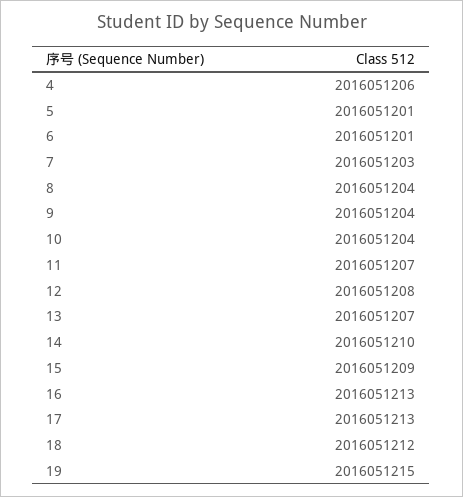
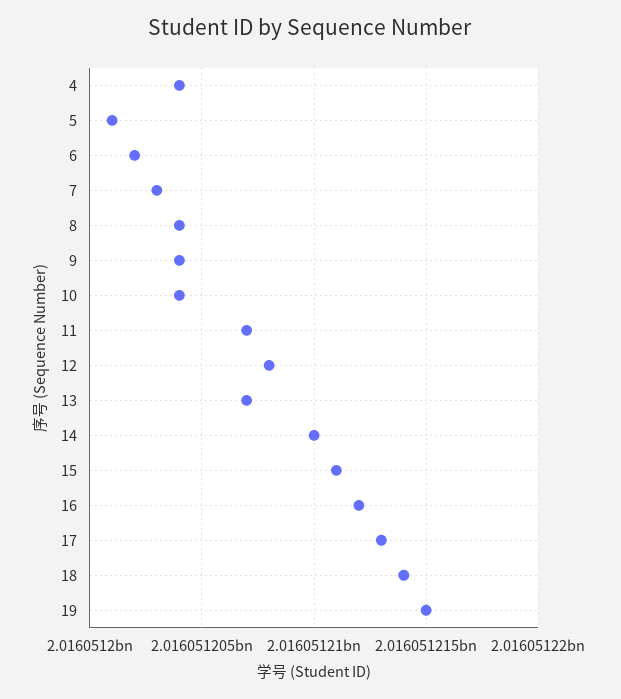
  {
-   "4": 2016051206,
+   "4": 2016051204,
    "5": 2016051201,
-   "6": 2016051201,
+   "6": 2016051202,
    "7": 2016051203,
    "8": 2016051204,
    "9": 2016051204,
    "10": 2016051204,
    "11": 2016051207,
    "12": 2016051208,
    "13": 2016051207,
    "14": 2016051210,
-   "15": 2016051209,
+   "15": 2016051211,
-   "16": 2016051213,
+   "16": 2016051212,
    "17": 2016051213,
-   "18": 2016051212,
+   "18": 2016051214,
    "19": 2016051215
  }

